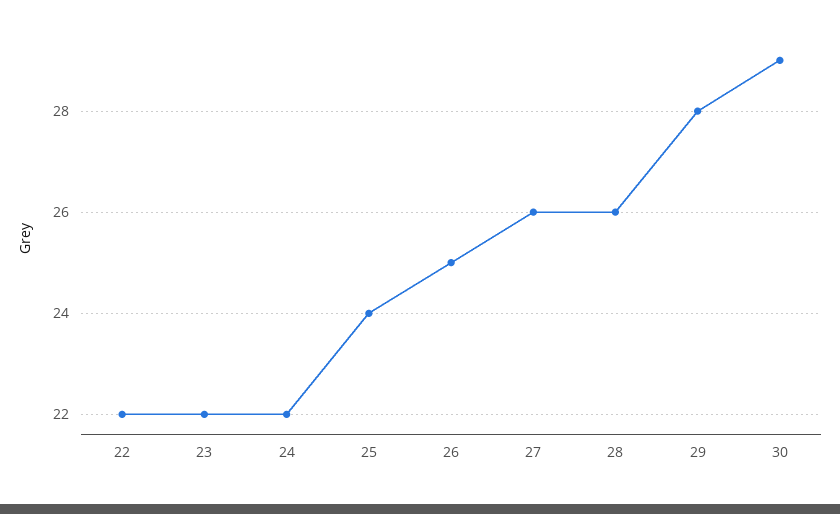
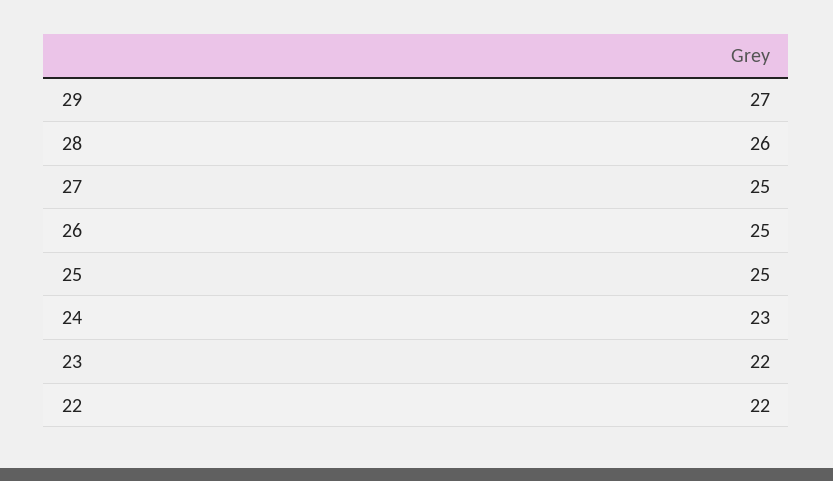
  {
    "22": 22,
    "23": 22,
-   "24": 22,
+   "24": 23,
-   "25": 24,
+   "25": 25,
    "26": 25,
-   "27": 26,
+   "27": 25,
    "28": 26,
-   "29": 28,
+   "29": 27
-   "30": 29
  }

